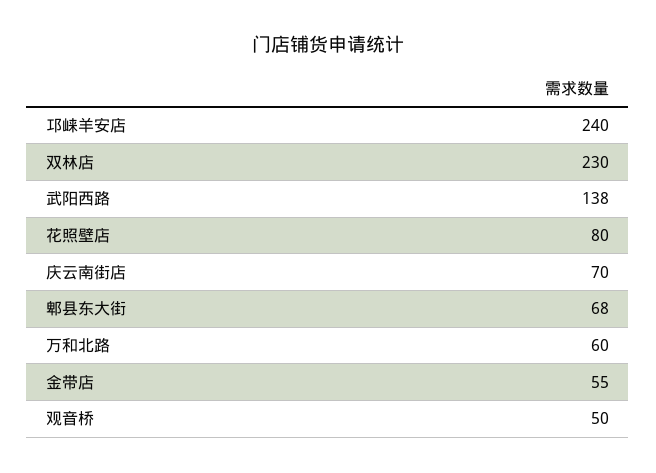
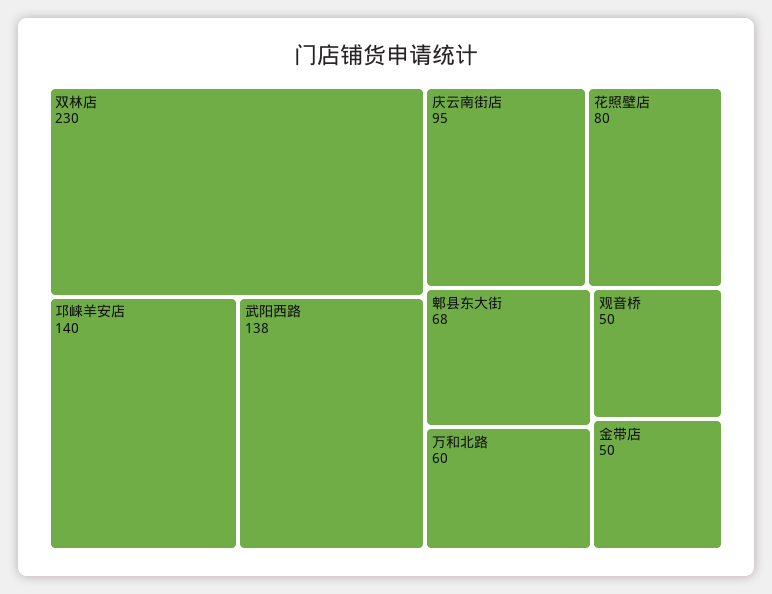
  {
-   "邛崃羊安店": 240,
+   "邛崃羊安店": 140,
    "双林店": 230,
    "武阳西路": 138,
    "花照壁店": 80,
-   "庆云南街店": 70,
+   "庆云南街店": 95,
    "郫县东大街": 68,
    "万和北路": 60,
-   "金带店": 55,
+   "金带店": 50,
    "观音桥": 50
  }

